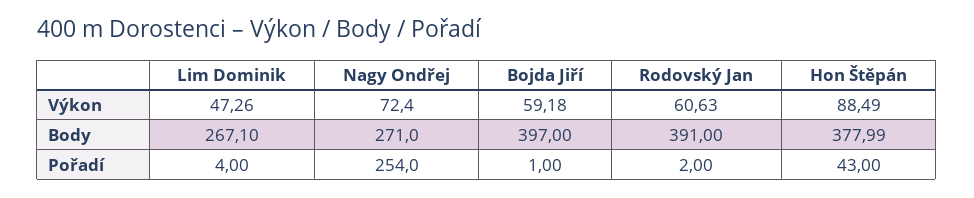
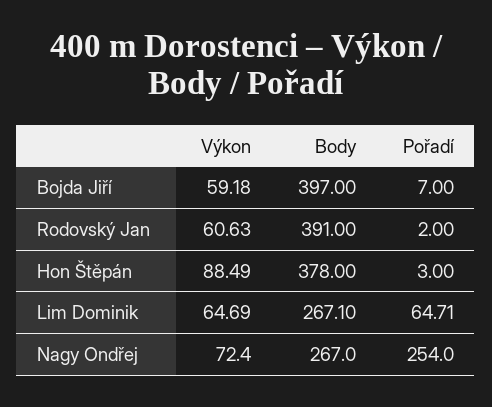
  {
    "Lim Dominik": {
-     "Výkon": 47.26,
+     "Výkon": 64.69,
      "Body": 267.1,
-     "Pořadí": 4
+     "Pořadí": 64.71
    },
    "Nagy Ondřej": {
      "Výkon": 72.4,
-     "Body": 271,
+     "Body": 267,
      "Pořadí": 254
    },
    "Bojda Jiří": {
      "Výkon": 59.18,
      "Body": 397,
-     "Pořadí": 1
+     "Pořadí": 7
    },
    "Rodovský Jan": {
      "Výkon": 60.63,
      "Body": 391,
      "Pořadí": 2
    },
    "Hon Štěpán": {
      "Výkon": 88.49,
-     "Body": 377.99,
+     "Body": 378,
-     "Pořadí": 43
+     "Pořadí": 3
    }
  }

